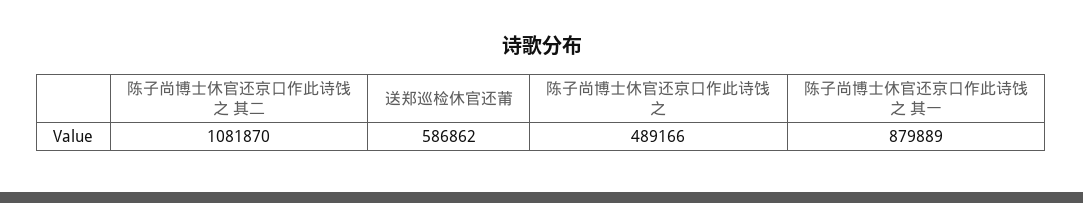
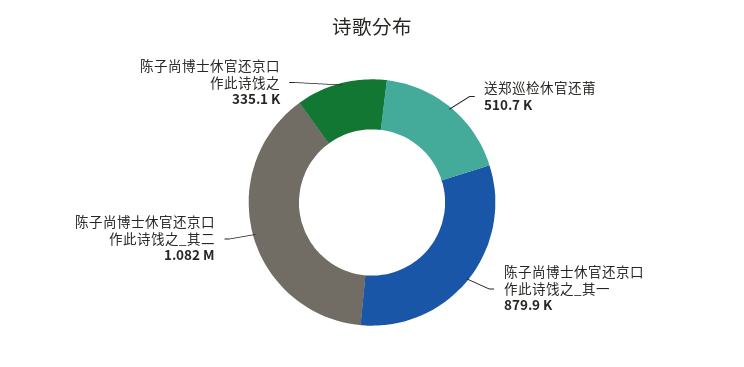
  {
    "陈子尚博士休官还京口作此诗饯之 其二": 1081870,
-   "送郑巡检休官还莆": 586862,
+   "送郑巡检休官还莆": 510700,
-   "陈子尚博士休官还京口作此诗饯之": 489166,
+   "陈子尚博士休官还京口作此诗饯之": 335100,
    "陈子尚博士休官还京口作此诗饯之 其一": 879889
  }

